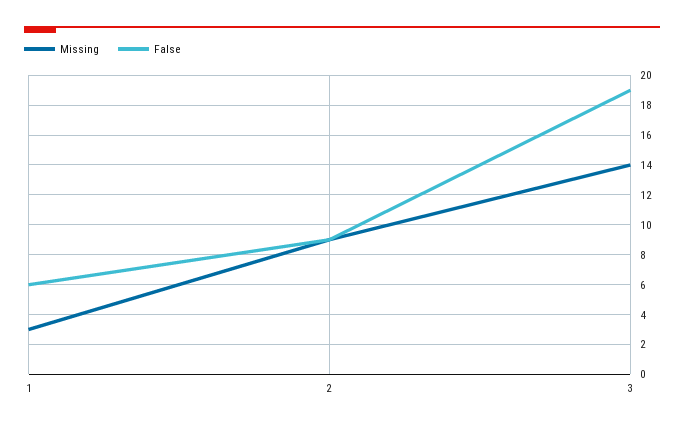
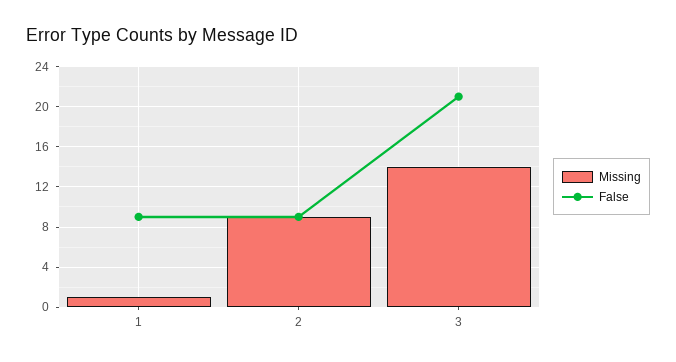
  {
    "Missing": {
-     "1": 3,
+     "1": 1,
      "2": 9,
      "3": 14
    },
    "False": {
-     "1": 6,
+     "1": 9,
      "2": 9,
-     "3": 19
+     "3": 21
    }
  }

